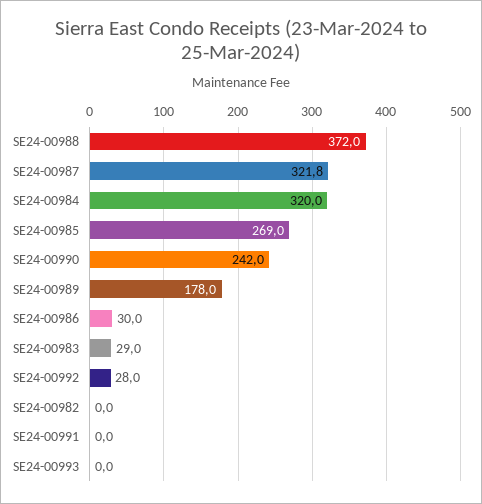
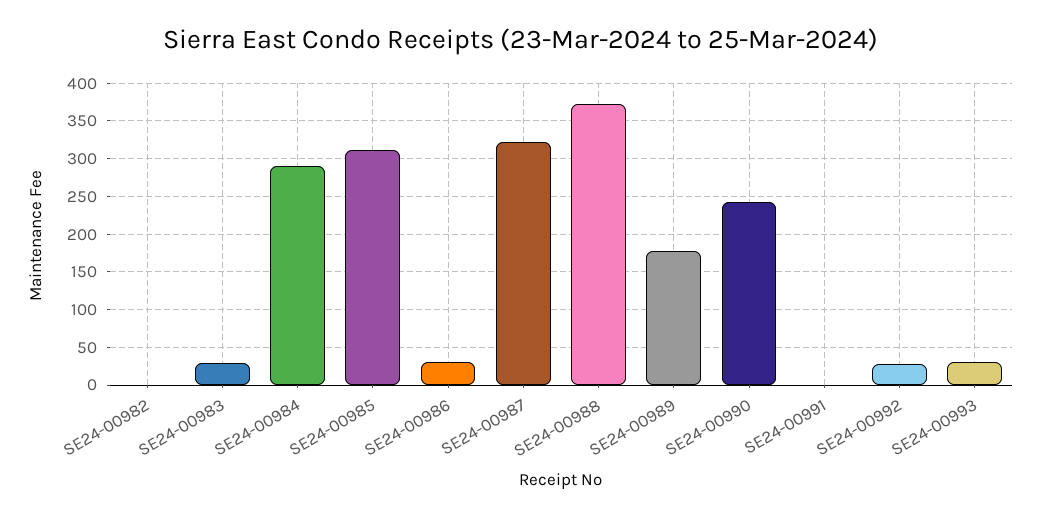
  {
    "SE24-00988": 372,
    "SE24-00987": 321.8,
-   "SE24-00984": 320,
+   "SE24-00984": 290,
-   "SE24-00985": 269,
+   "SE24-00985": 310,
    "SE24-00990": 242,
    "SE24-00989": 178,
    "SE24-00986": 30,
    "SE24-00983": 29,
    "SE24-00992": 28,
    "SE24-00982": 0,
    "SE24-00991": 0,
-   "SE24-00993": 0
+   "SE24-00993": 30
  }

